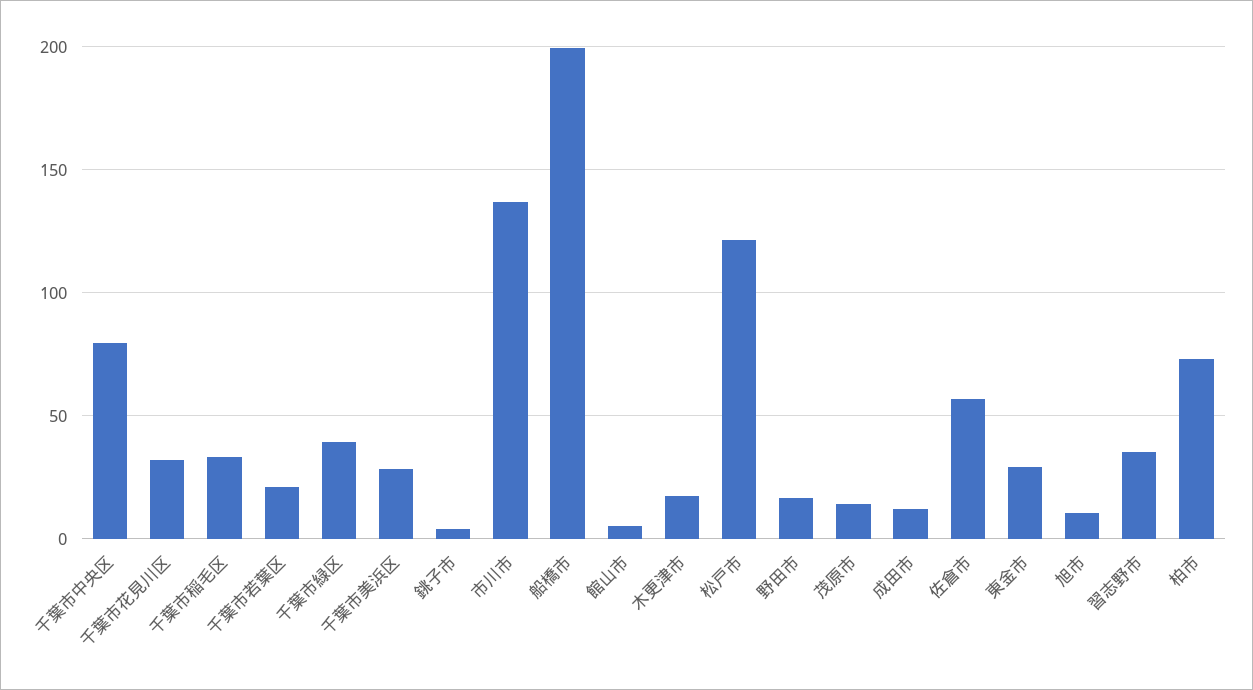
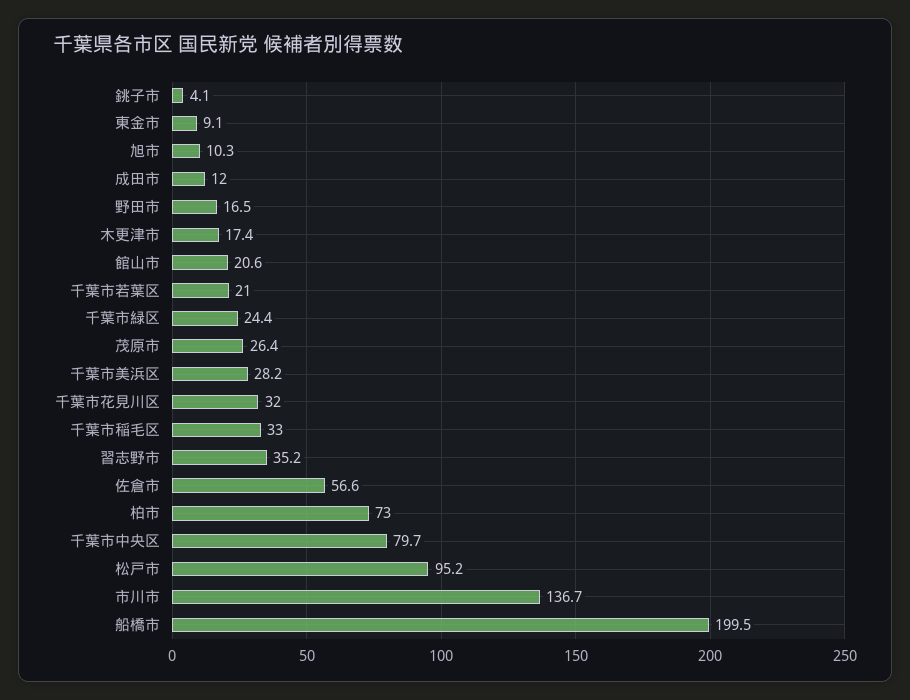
  {
    "千葉市中央区": 79.7,
    "千葉市花見川区": 32,
    "千葉市稲毛区": 33,
    "千葉市若葉区": 21,
-   "千葉市緑区": 40,
+   "千葉市緑区": 24.4,
    "千葉市美浜区": 28.2,
    "銚子市": 4.1,
    "市川市": 136.7,
    "船橋市": 199.5,
-   "館山市": 5,
+   "館山市": 20.6,
    "木更津市": 17.4,
-   "松戸市": 120,
+   "松戸市": 95.2,
    "野田市": 16.5,
-   "茂原市": 15,
+   "茂原市": 26.4,
    "成田市": 12,
    "佐倉市": 56.6,
-   "東金市": 30,
+   "東金市": 9.1,
    "旭市": 10.3,
    "習志野市": 35.2,
    "柏市": 73
  }

